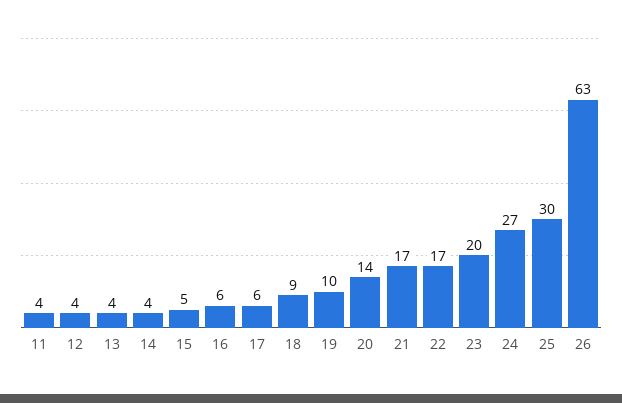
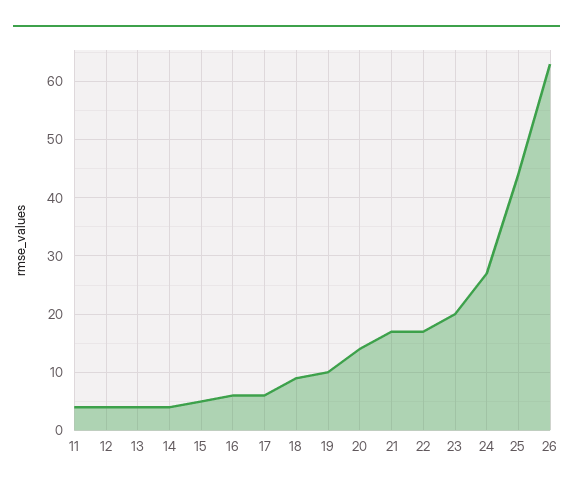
  {
    "11": 4,
    "12": 4,
    "13": 4,
    "14": 4,
    "15": 5,
    "16": 6,
    "17": 6,
    "18": 9,
    "19": 10,
    "20": 14,
    "21": 17,
    "22": 17,
    "23": 20,
    "24": 27,
-   "25": 30,
+   "25": 45,
    "26": 63
  }

